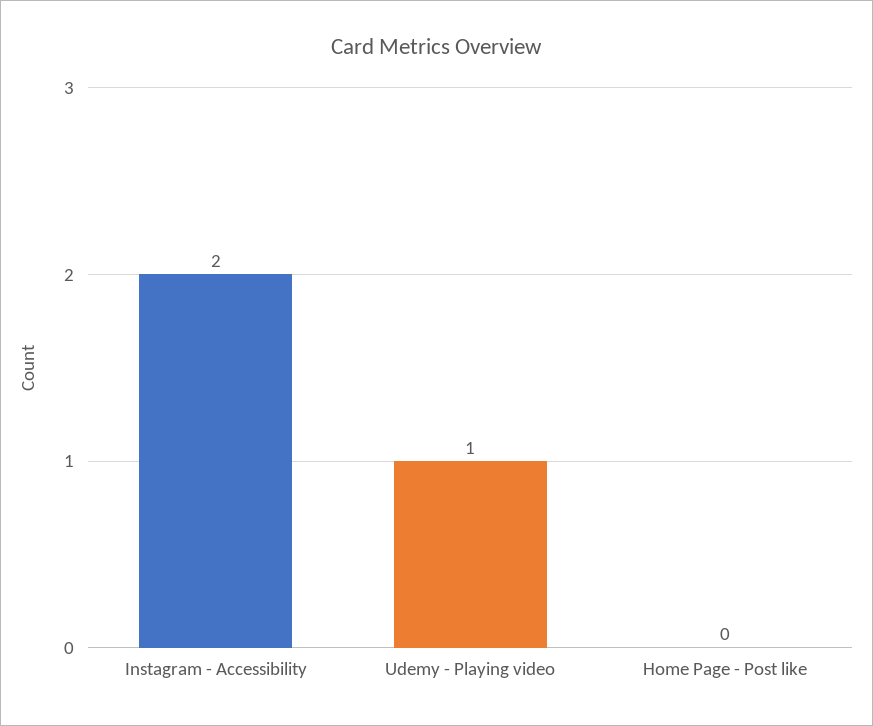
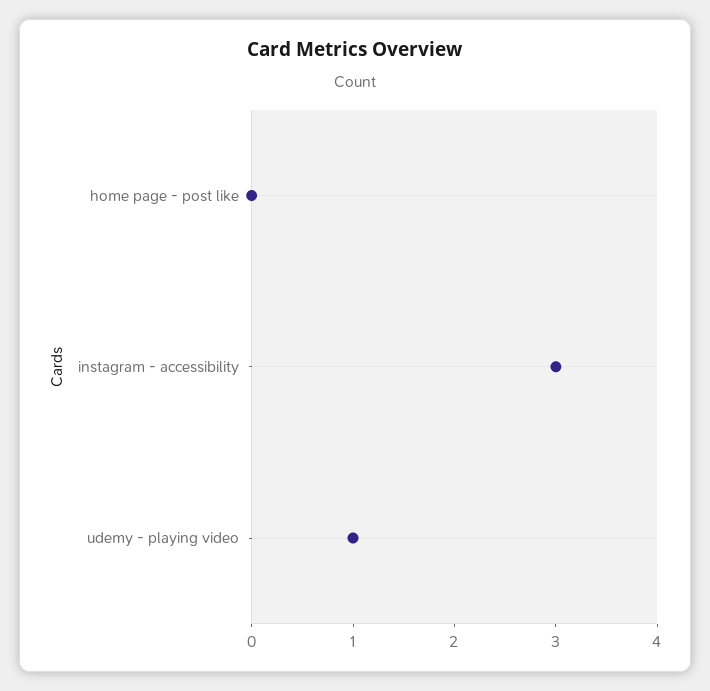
  {
-   "Instagram - Accessibility": 2,
+   "Instagram - Accessibility": 3,
    "Udemy - Playing video": 1,
    "Home Page - Post like": 0
  }

